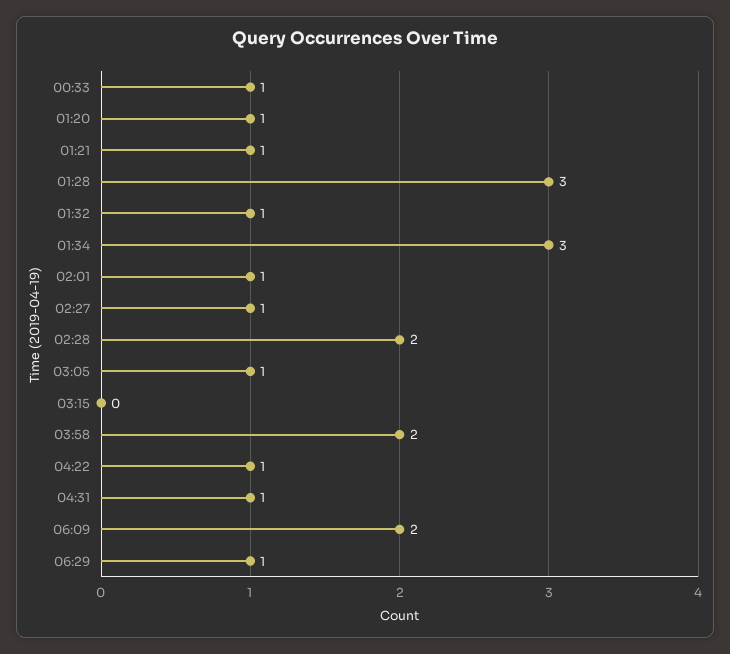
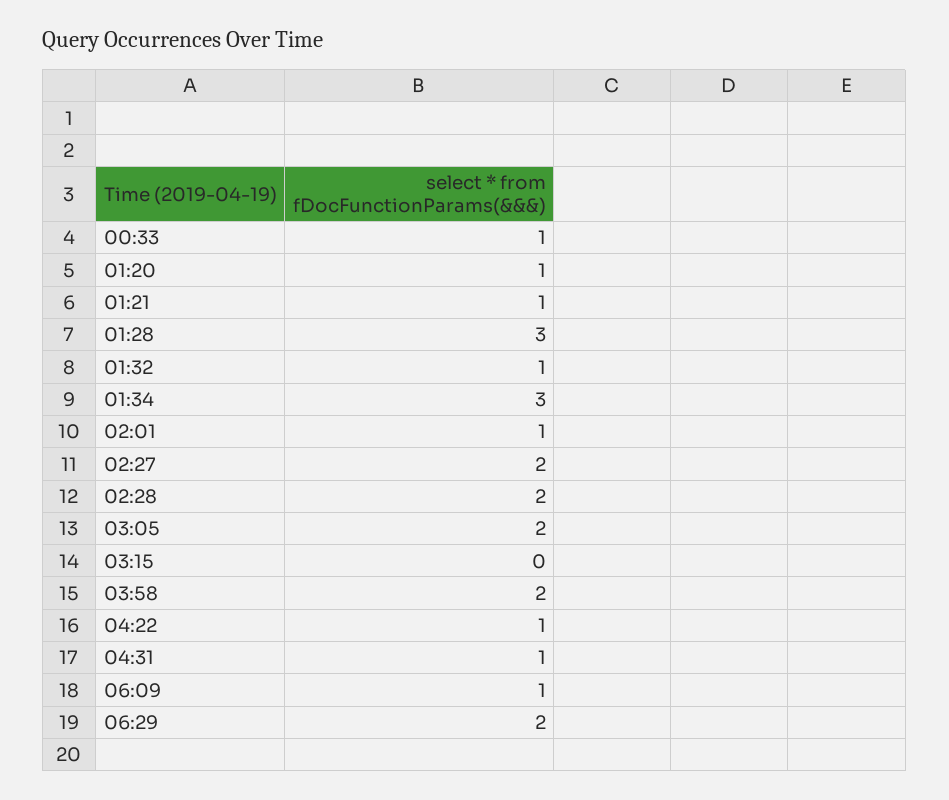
  {
    "00:33": 1,
    "01:20": 1,
    "01:21": 1,
    "01:28": 3,
    "01:32": 1,
    "01:34": 3,
    "02:01": 1,
-   "02:27": 1,
+   "02:27": 2,
    "02:28": 2,
-   "03:05": 1,
+   "03:05": 2,
    "03:15": 0,
    "03:58": 2,
    "04:22": 1,
    "04:31": 1,
-   "06:09": 2,
+   "06:09": 1,
-   "06:29": 1
+   "06:29": 2
  }

